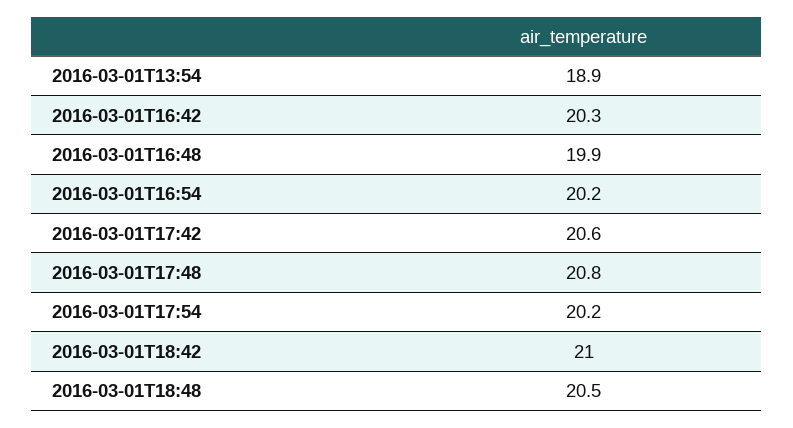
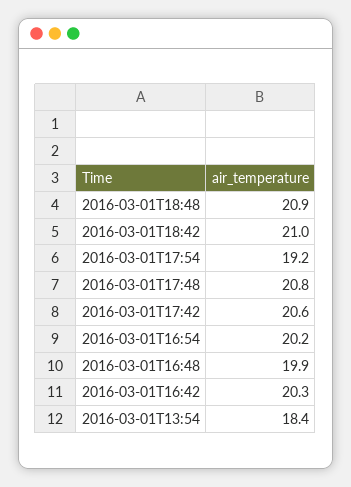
  {
-   "2016-03-01T13:54": 18.9,
+   "2016-03-01T13:54": 18.4,
    "2016-03-01T16:42": 20.3,
    "2016-03-01T16:48": 19.9,
    "2016-03-01T16:54": 20.2,
    "2016-03-01T17:42": 20.6,
    "2016-03-01T17:48": 20.8,
-   "2016-03-01T17:54": 20.2,
+   "2016-03-01T17:54": 19.2,
    "2016-03-01T18:42": 21,
-   "2016-03-01T18:48": 20.5
+   "2016-03-01T18:48": 20.9
  }

